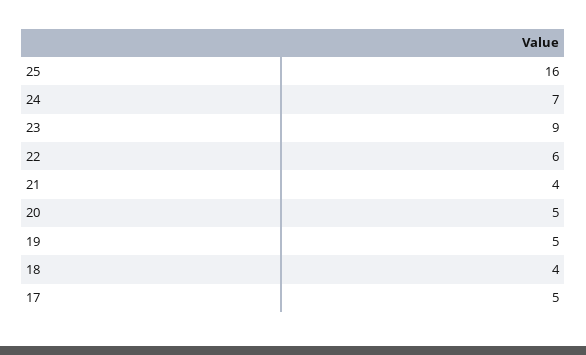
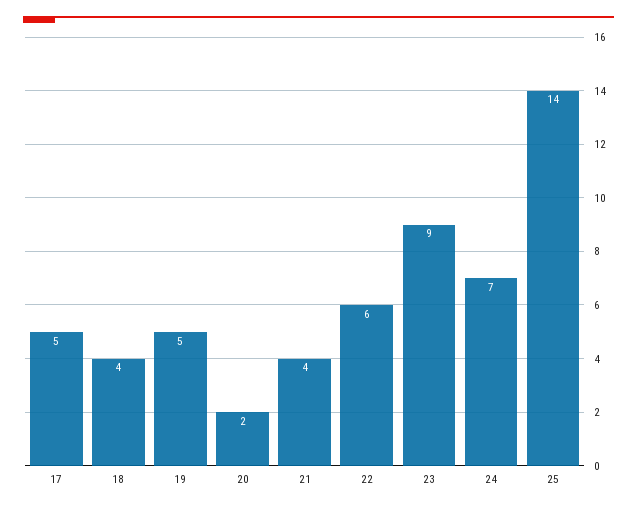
  {
-   "25": 16,
+   "25": 14,
    "24": 7,
    "23": 9,
    "22": 6,
    "21": 4,
-   "20": 5,
+   "20": 2,
    "19": 5,
    "18": 4,
    "17": 5
  }

